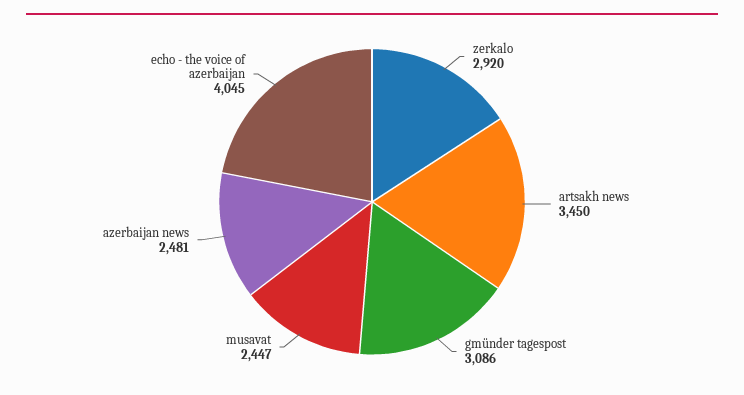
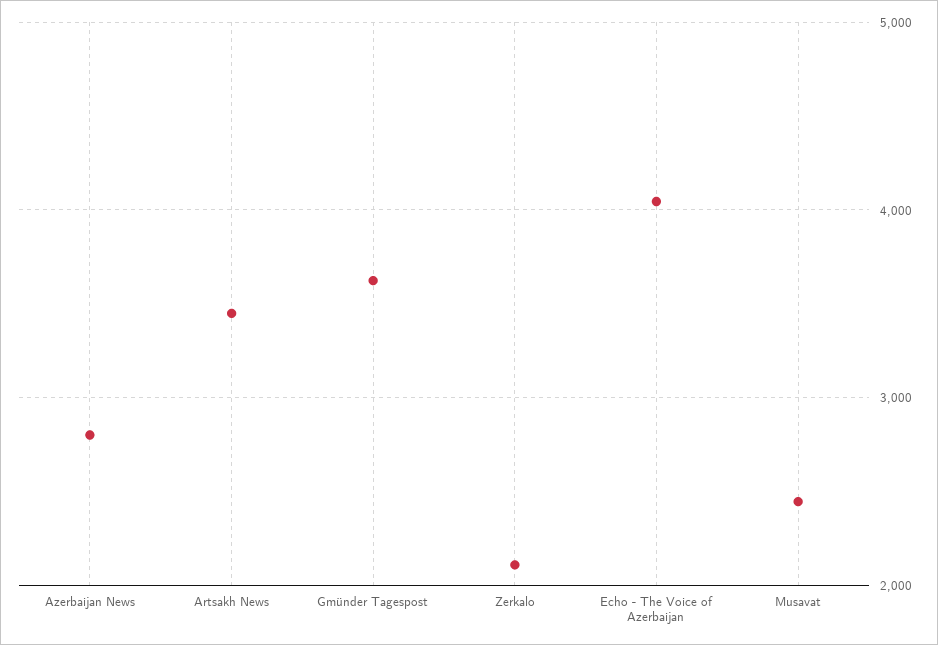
  {
-   "zerkalo": 2920,
+   "zerkalo": 2100,
    "artsakh news": 3450,
-   "gmünder tagespost": 3086,
+   "gmünder tagespost": 3600,
    "musavat": 2447,
-   "azerbaijan news": 2481,
+   "azerbaijan news": 2800,
    "echo - the voice of azerbaijan": 4045
  }

